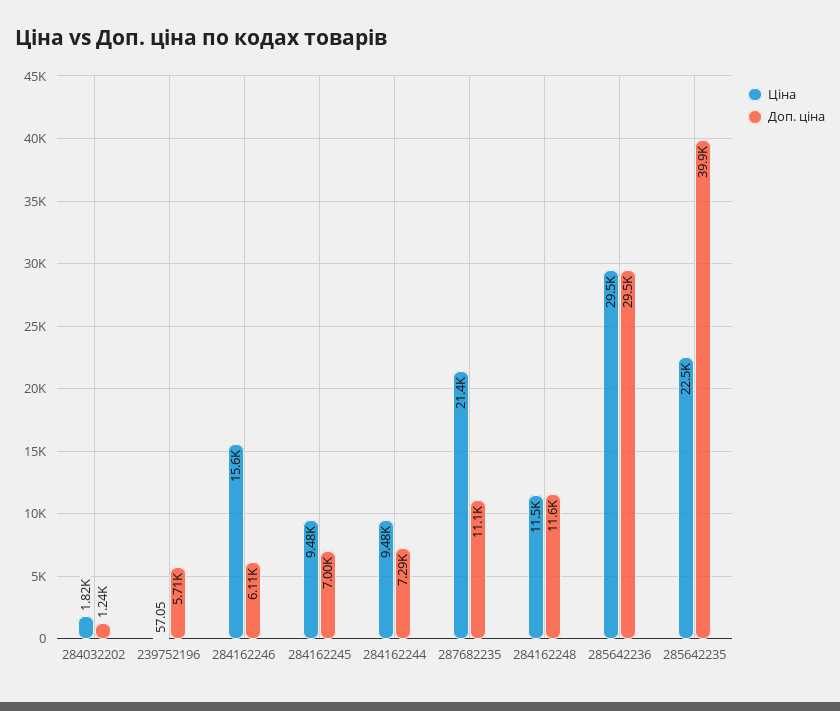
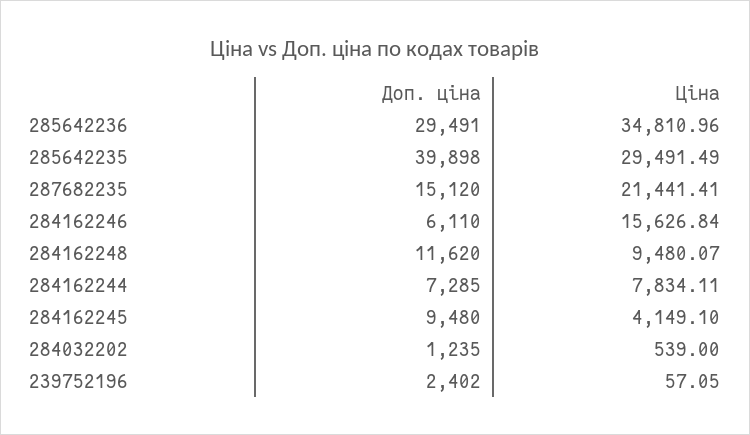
  {
    "Ціна": {
-     "284032202": 1820,
+     "284032202": 539,
      "239752196": 57.05,
      "284162246": 15626.84,
-     "284162245": 9480,
+     "284162245": 4149.1,
-     "284162244": 9480,
+     "284162244": 7834.11,
      "287682235": 21441.41,
-     "284162248": 11500,
+     "284162248": 9480.07,
-     "285642236": 29500,
+     "285642236": 34810.96,
-     "285642235": 22500
+     "285642235": 29491.49
    },
    "Доп. ціна": {
      "284032202": 1235,
-     "239752196": 5710,
+     "239752196": 2402,
      "284162246": 6110,
-     "284162245": 7000,
+     "284162245": 9480,
      "284162244": 7285,
-     "287682235": 11100,
+     "287682235": 15120,
      "284162248": 11620,
      "285642236": 29491,
      "285642235": 39898
    }
  }

